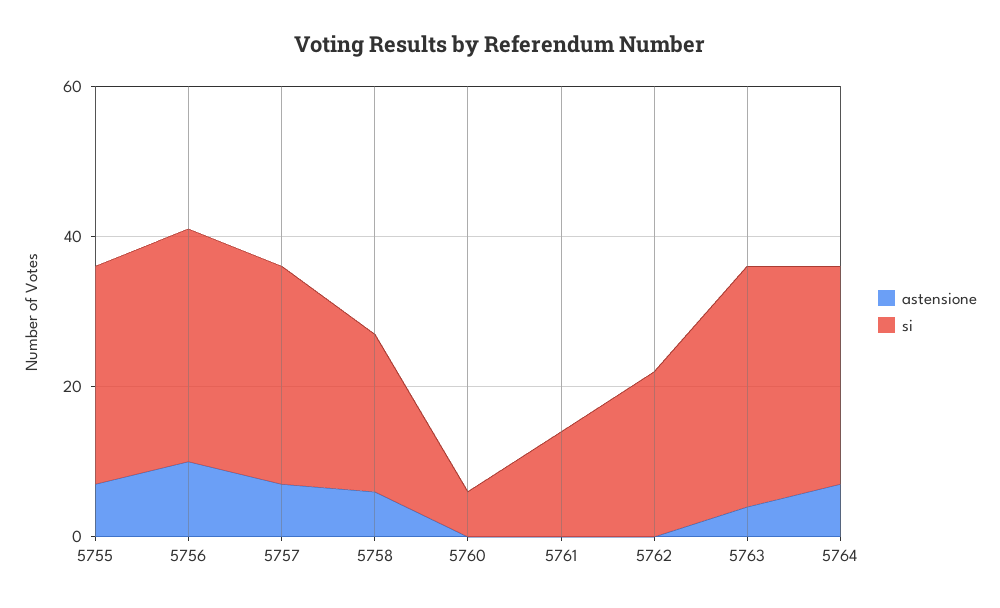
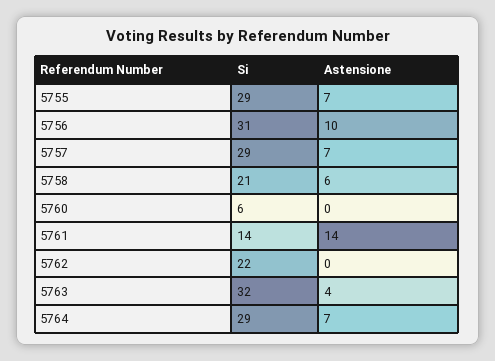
  {
    "astensione": {
      "5755": 7,
      "5756": 10,
      "5757": 7,
      "5758": 6,
      "5760": 0,
-     "5761": 0,
+     "5761": 14,
      "5762": 0,
      "5763": 4,
      "5764": 7
    },
    "si": {
      "5755": 29,
      "5756": 31,
      "5757": 29,
      "5758": 21,
      "5760": 6,
      "5761": 14,
      "5762": 22,
      "5763": 32,
      "5764": 29
    }
  }

